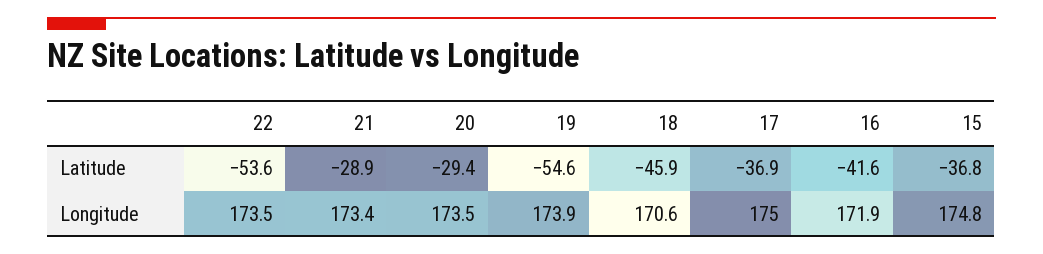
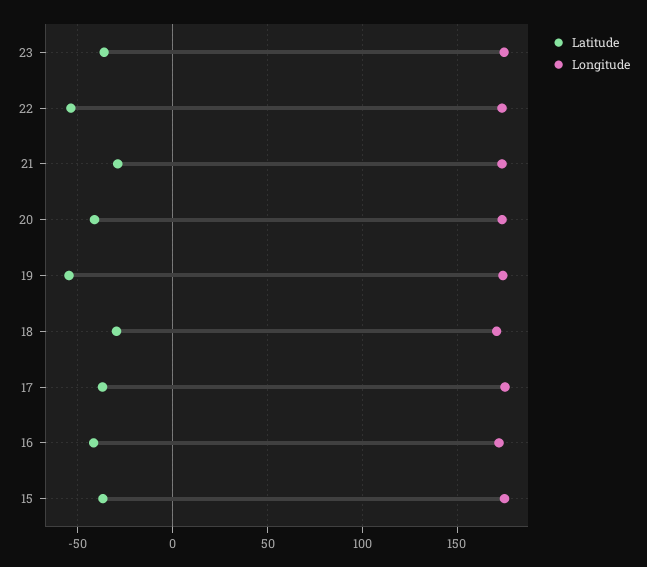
  {
    "Latitude": {
      "22": -53.6,
      "21": -28.9,
-     "20": -29.4,
+     "20": -40,
      "19": -54.6,
-     "18": -45.9,
+     "18": -30,
      "17": -36.9,
      "16": -41.6,
-     "15": -36.8
+     "15": -36.8,
+     "23": -35
    },
    "Longitude": {
      "22": 173.5,
      "21": 173.4,
      "20": 173.5,
      "19": 173.9,
      "18": 170.6,
      "17": 175,
      "16": 171.9,
-     "15": 174.8
+     "15": 174.8,
+     "23": 175
    }
  }

